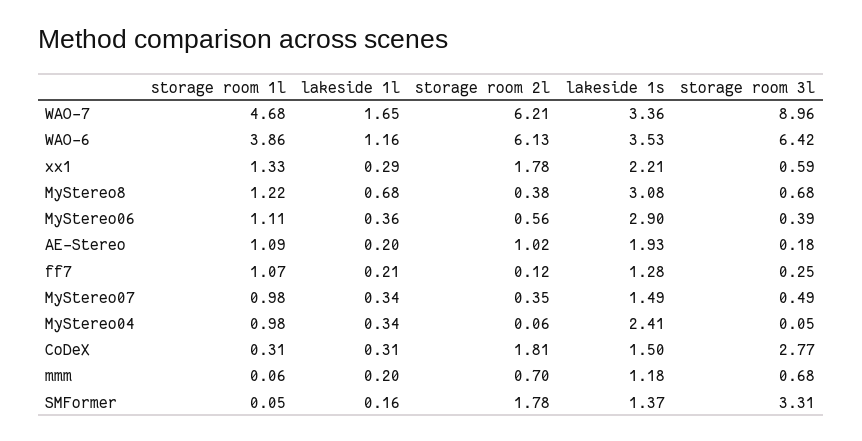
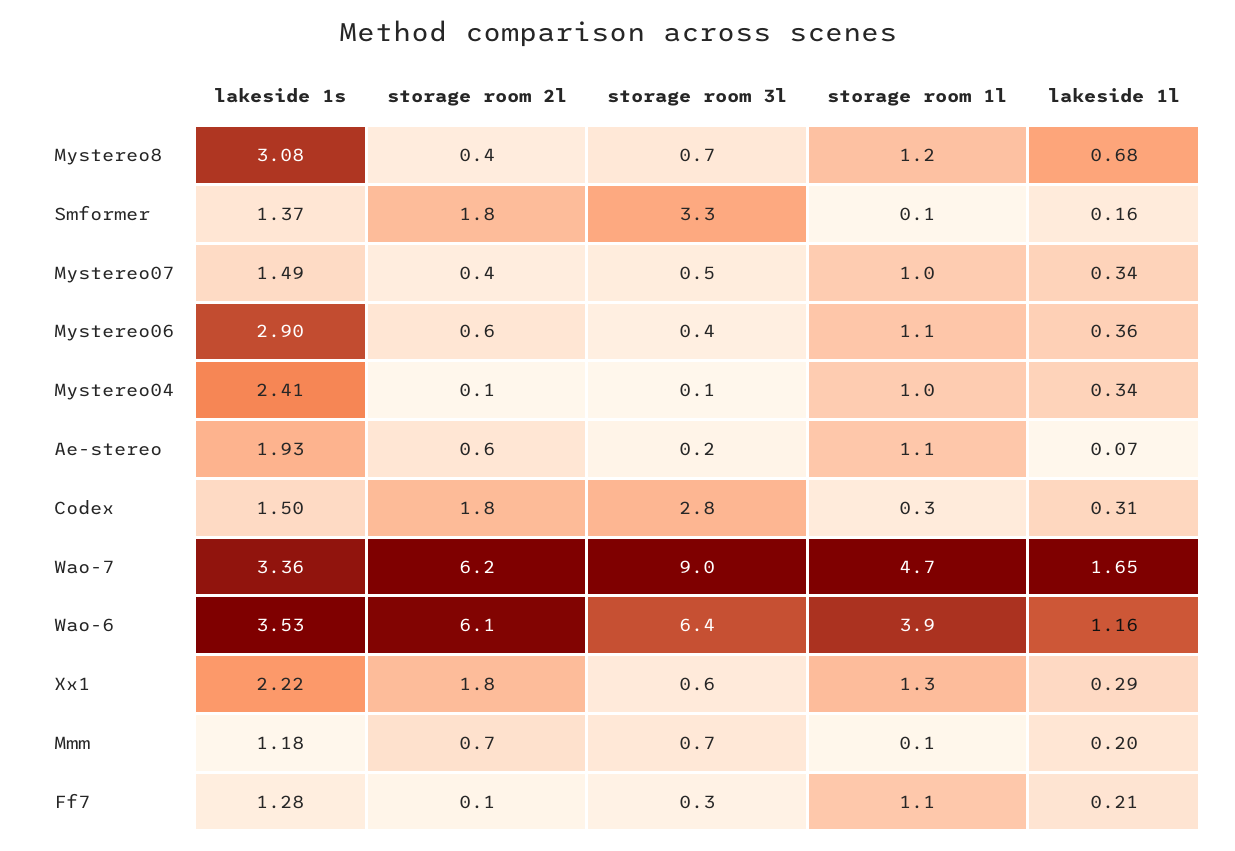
  {
    "storage room 1l": {
      "WAO-7": 4.68,
      "WAO-6": 3.86,
      "xx1": 1.33,
      "MyStereo8": 1.22,
      "MyStereo06": 1.11,
      "AE-Stereo": 1.09,
      "ff7": 1.07,
      "MyStereo07": 0.98,
      "MyStereo04": 0.98,
      "CoDeX": 0.31,
      "mmm": 0.06,
      "SMFormer": 0.05
    },
    "lakeside 1l": {
      "WAO-7": 1.65,
      "WAO-6": 1.16,
      "xx1": 0.29,
      "MyStereo8": 0.68,
      "MyStereo06": 0.36,
-     "AE-Stereo": 0.2,
+     "AE-Stereo": 0.07,
      "ff7": 0.21,
      "MyStereo07": 0.34,
      "MyStereo04": 0.34,
      "CoDeX": 0.31,
      "mmm": 0.2,
      "SMFormer": 0.16
    },
    "storage room 2l": {
      "WAO-7": 6.21,
      "WAO-6": 6.13,
      "xx1": 1.78,
      "MyStereo8": 0.38,
      "MyStereo06": 0.56,
-     "AE-Stereo": 1.02,
+     "AE-Stereo": 0.6,
      "ff7": 0.12,
      "MyStereo07": 0.35,
      "MyStereo04": 0.06,
      "CoDeX": 1.81,
      "mmm": 0.7,
      "SMFormer": 1.78
    },
    "lakeside 1s": {
      "WAO-7": 3.36,
      "WAO-6": 3.53,
-     "xx1": 2.21,
+     "xx1": 2.22,
      "MyStereo8": 3.08,
      "MyStereo06": 2.9,
      "AE-Stereo": 1.93,
      "ff7": 1.28,
      "MyStereo07": 1.49,
      "MyStereo04": 2.41,
      "CoDeX": 1.5,
      "mmm": 1.18,
      "SMFormer": 1.37
    },
    "storage room 3l": {
      "WAO-7": 8.96,
      "WAO-6": 6.42,
      "xx1": 0.59,
      "MyStereo8": 0.68,
      "MyStereo06": 0.39,
      "AE-Stereo": 0.18,
      "ff7": 0.25,
      "MyStereo07": 0.49,
      "MyStereo04": 0.05,
      "CoDeX": 2.77,
      "mmm": 0.68,
      "SMFormer": 3.31
    }
  }

